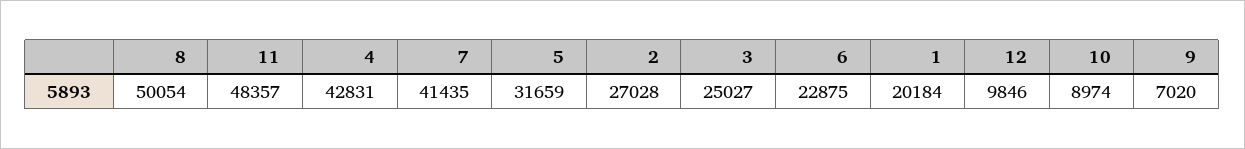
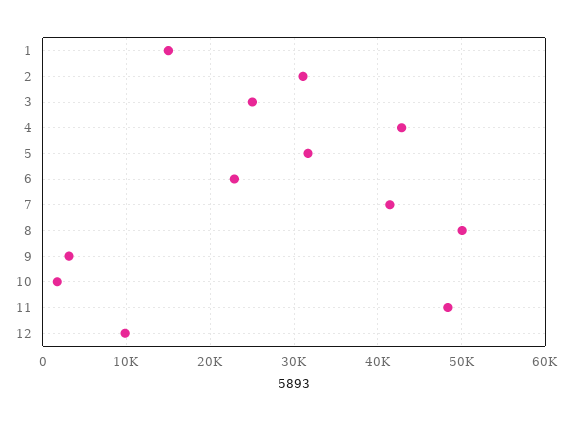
  {
    "8": 50054,
    "11": 48357,
    "4": 42831,
    "7": 41435,
    "5": 31659,
-   "2": 27028,
+   "2": 31000,
    "3": 25027,
    "6": 22875,
-   "1": 20184,
+   "1": 15000,
    "12": 9846,
-   "10": 8974,
+   "10": 2000,
-   "9": 7020
+   "9": 3000
  }

